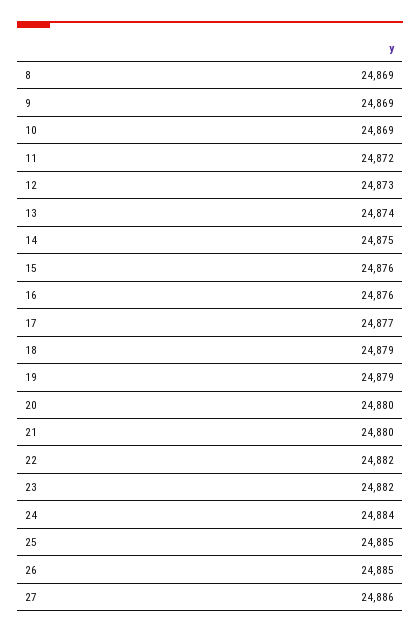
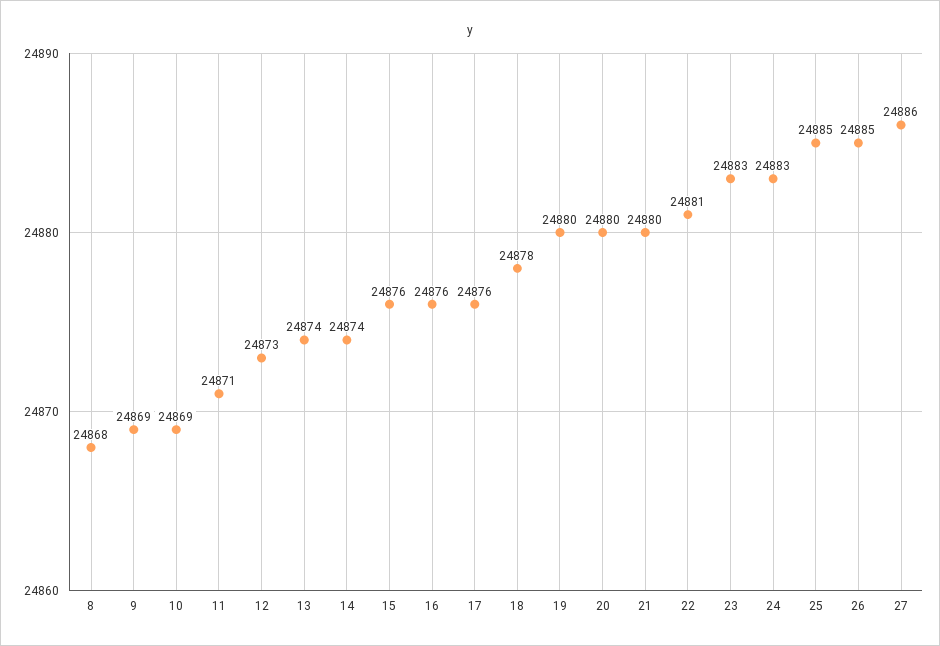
  {
-   "8": 24869,
+   "8": 24868,
    "9": 24869,
    "10": 24869,
-   "11": 24872,
+   "11": 24871,
    "12": 24873,
    "13": 24874,
-   "14": 24875,
+   "14": 24874,
    "15": 24876,
    "16": 24876,
-   "17": 24877,
+   "17": 24876,
-   "18": 24879,
+   "18": 24878,
-   "19": 24879,
+   "19": 24880,
    "20": 24880,
    "21": 24880,
-   "22": 24882,
+   "22": 24881,
-   "23": 24882,
+   "23": 24883,
-   "24": 24884,
+   "24": 24883,
    "25": 24885,
    "26": 24885,
    "27": 24886
  }

